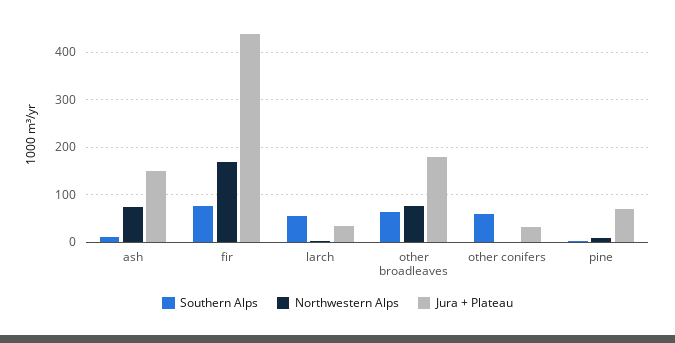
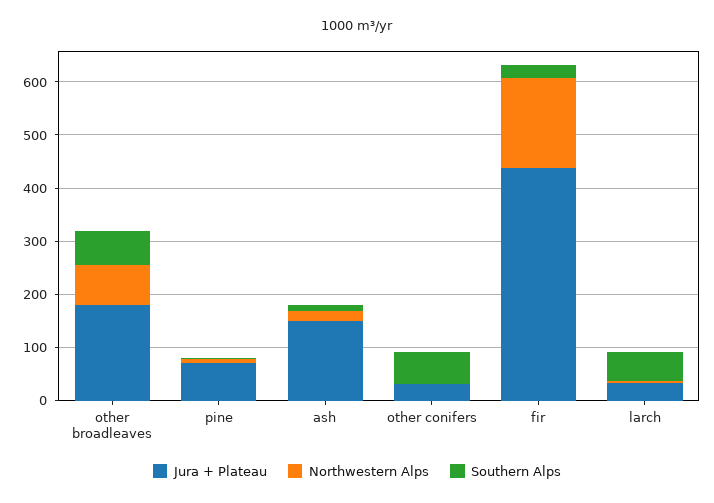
  {
    "Southern Alps": {
      "ash": 20,
-     "fir": 80,
+     "fir": 20,
      "larch": 60,
      "other broadleaves": 60,
      "other conifers": 60,
      "pine": 0
    },
    "Northwestern Alps": {
-     "ash": 80,
+     "ash": 20,
      "fir": 160,
      "larch": 0,
      "other broadleaves": 80,
      "other conifers": 0,
      "pine": 0
    },
    "Jura + Plateau": {
      "ash": 140,
      "fir": 440,
      "larch": 40,
      "other broadleaves": 180,
      "other conifers": 40,
      "pine": 80
    }
  }

